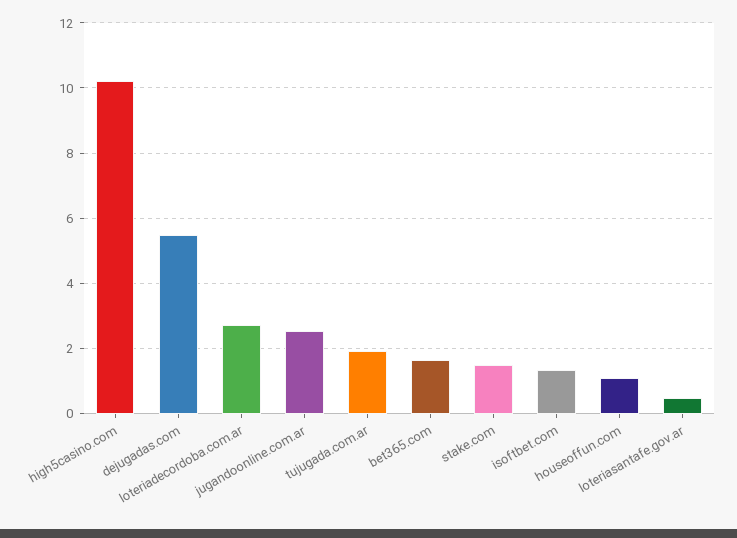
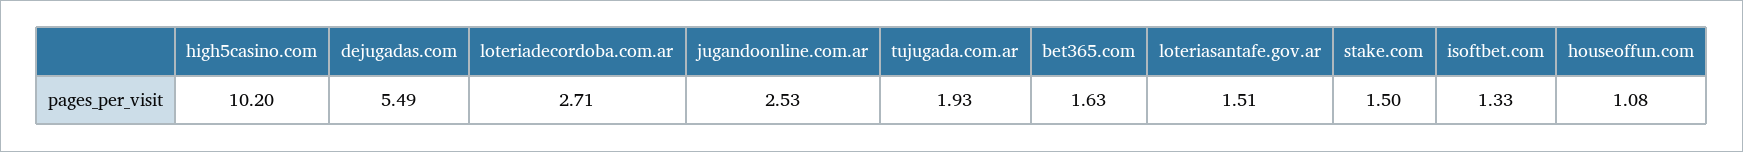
  {
    "high5casino.com": 10.2,
    "dejugadas.com": 5.49,
    "loteriadecordoba.com.ar": 2.71,
    "jugandoonline.com.ar": 2.53,
    "tujugada.com.ar": 1.93,
    "bet365.com": 1.63,
    "stake.com": 1.5,
    "isoftbet.com": 1.33,
    "houseoffun.com": 1.08,
-   "loteriasantafe.gov.ar": 0.4
+   "loteriasantafe.gov.ar": 1.51
  }

